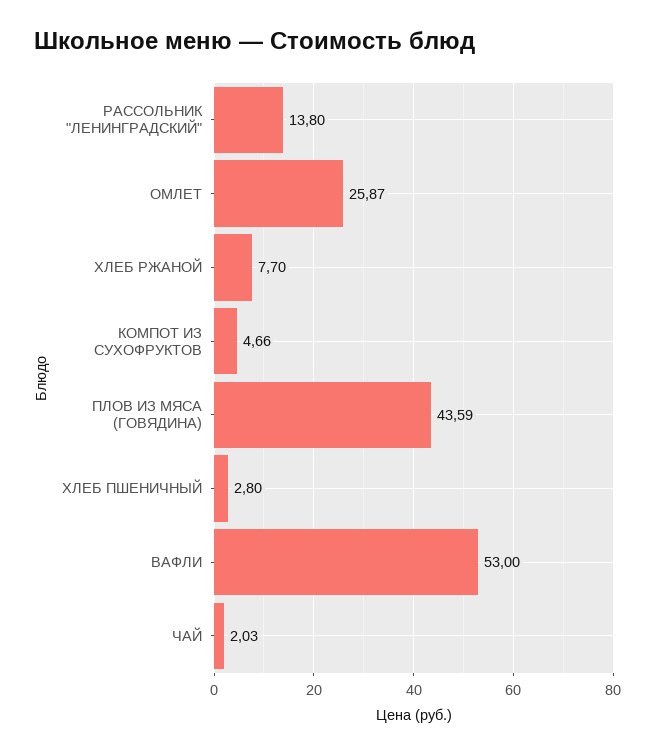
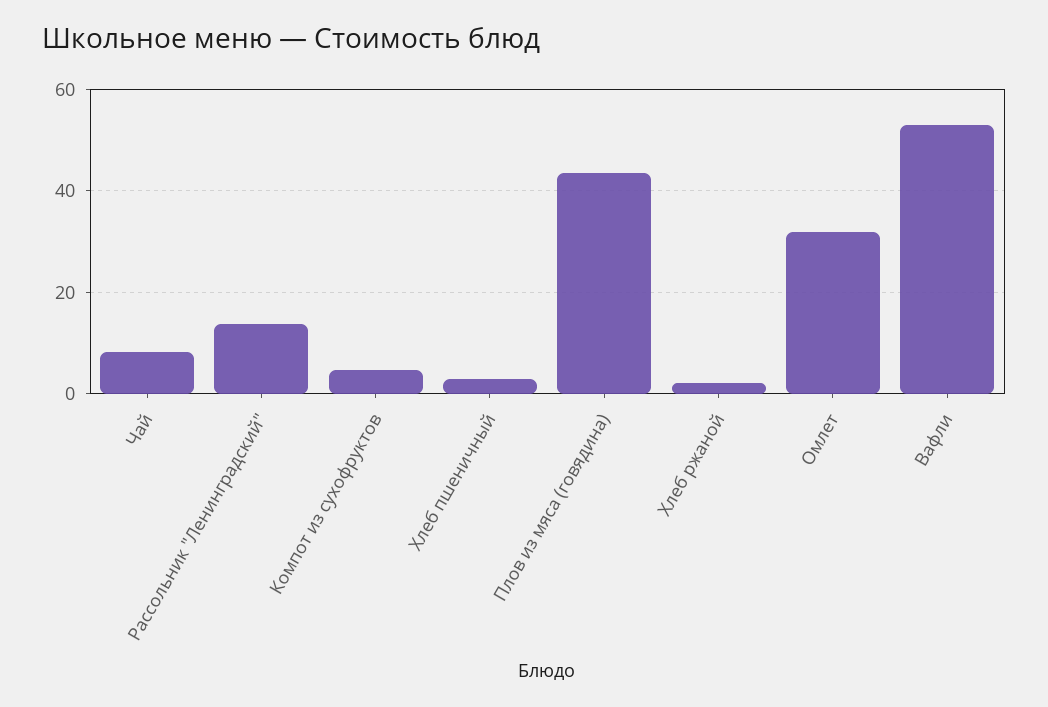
  {
    "РАССОЛЬНИК \"ЛЕНИНГРАДСКИЙ\"": 13.8,
-   "ОМЛЕТ": 25.87,
+   "ОМЛЕТ": 32,
-   "ХЛЕБ РЖАНОЙ": 7.7,
+   "ХЛЕБ РЖАНОЙ": 2,
    "КОМПОТ ИЗ СУХОФРУКТОВ": 4.66,
    "ПЛОВ ИЗ МЯСА (ГОВЯДИНА)": 43.59,
    "ХЛЕБ ПШЕНИЧНЫЙ": 2.8,
    "ВАФЛИ": 53,
-   "ЧАЙ": 2.03
+   "ЧАЙ": 8
  }

